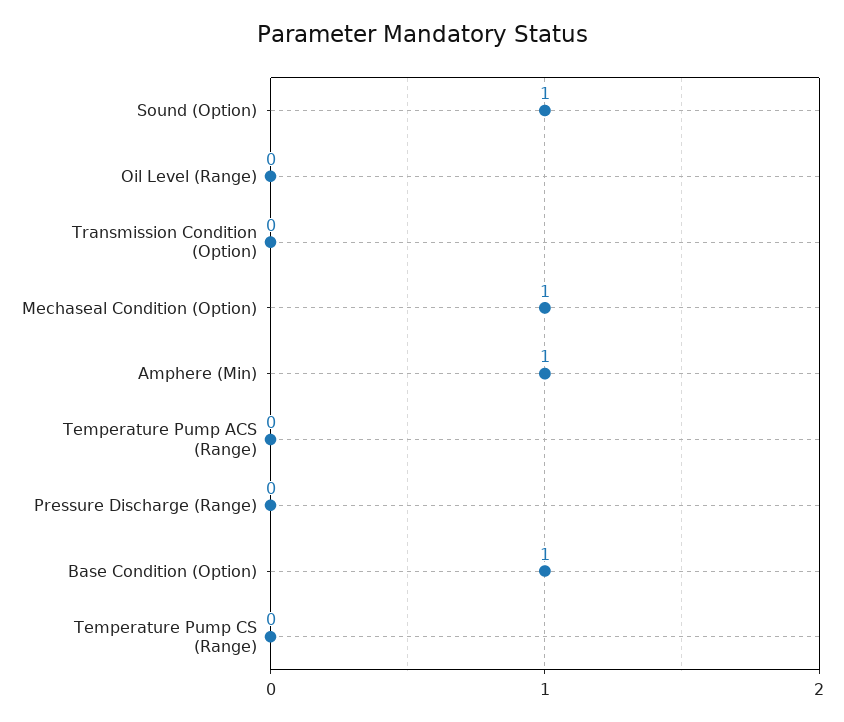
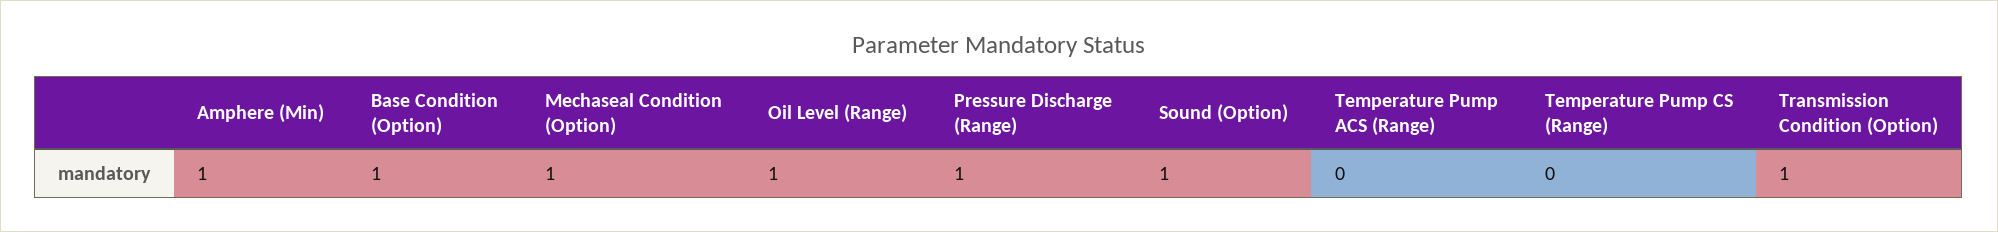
  {
    "Sound (Option)": 1,
-   "Oil Level (Range)": 0,
+   "Oil Level (Range)": 1,
-   "Transmission Condition (Option)": 0,
+   "Transmission Condition (Option)": 1,
    "Mechaseal Condition (Option)": 1,
    "Amphere (Min)": 1,
    "Temperature Pump ACS (Range)": 0,
-   "Pressure Discharge (Range)": 0,
+   "Pressure Discharge (Range)": 1,
    "Base Condition (Option)": 1,
    "Temperature Pump CS (Range)": 0
  }

